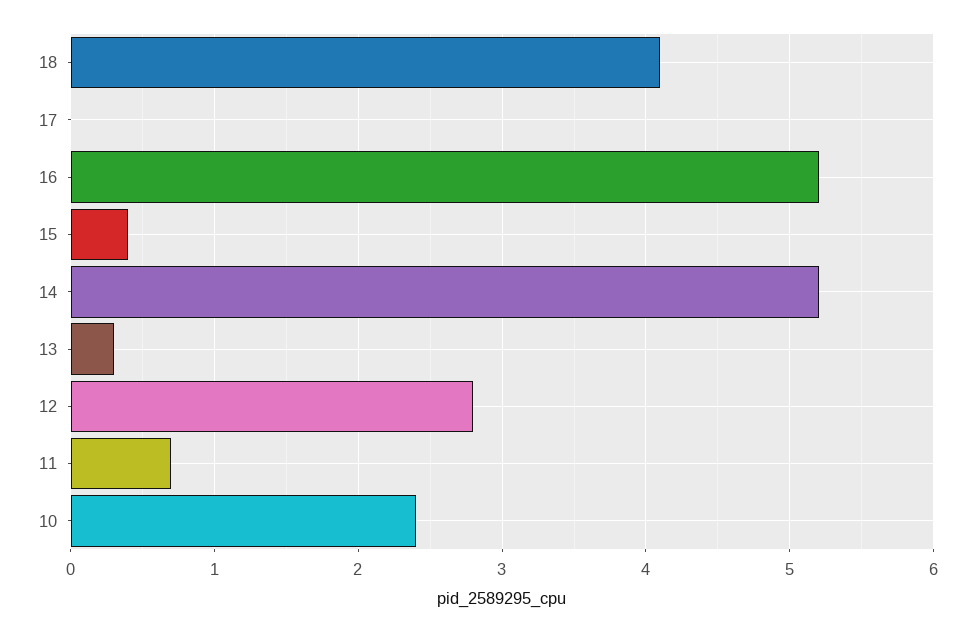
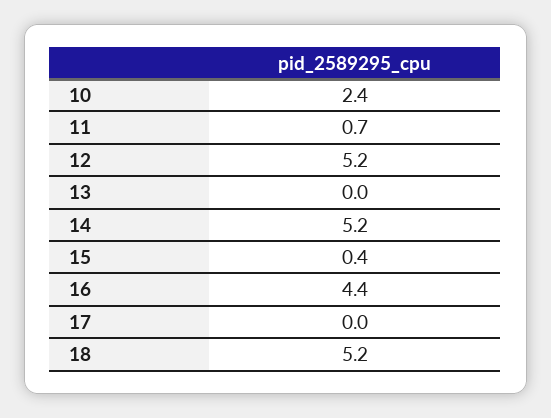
  {
-   "18": 4.1,
+   "18": 5.2,
    "17": 0,
-   "16": 5.2,
+   "16": 4.4,
    "15": 0.4,
    "14": 5.2,
-   "13": 0.3,
+   "13": 0,
-   "12": 2.8,
+   "12": 5.2,
    "11": 0.7,
    "10": 2.4
  }

